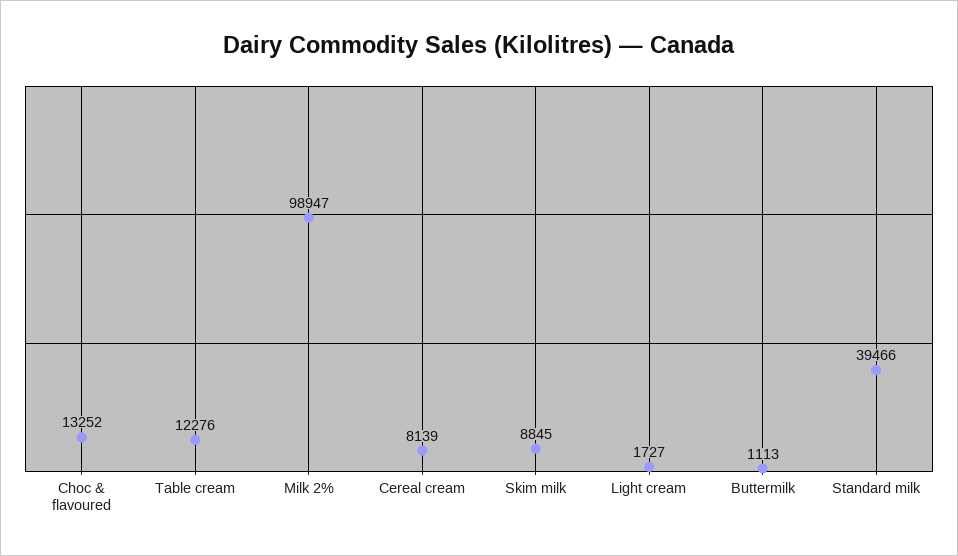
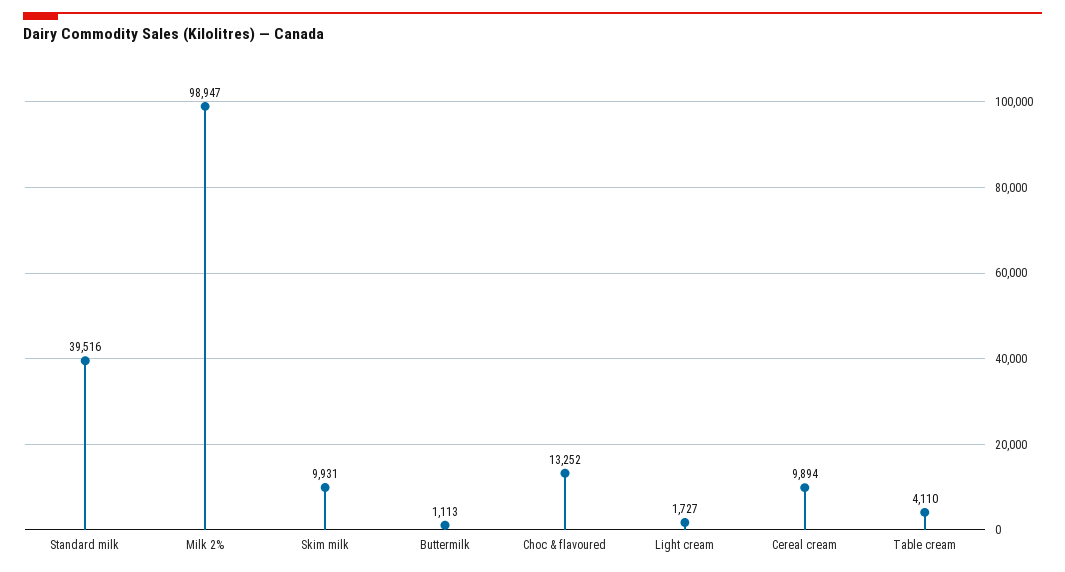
  {
    "Choc & flavoured": 13252,
-   "Table cream": 12276,
+   "Table cream": 4110,
    "Milk 2%": 98947,
-   "Cereal cream": 8139,
+   "Cereal cream": 9894,
-   "Skim milk": 8845,
+   "Skim milk": 9931,
    "Light cream": 1727,
    "Buttermilk": 1113,
-   "Standard milk": 39466
+   "Standard milk": 39516
  }

